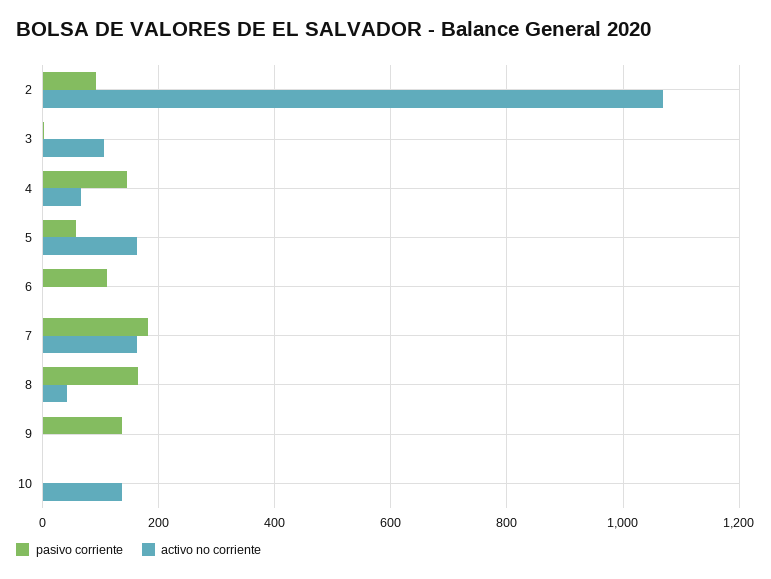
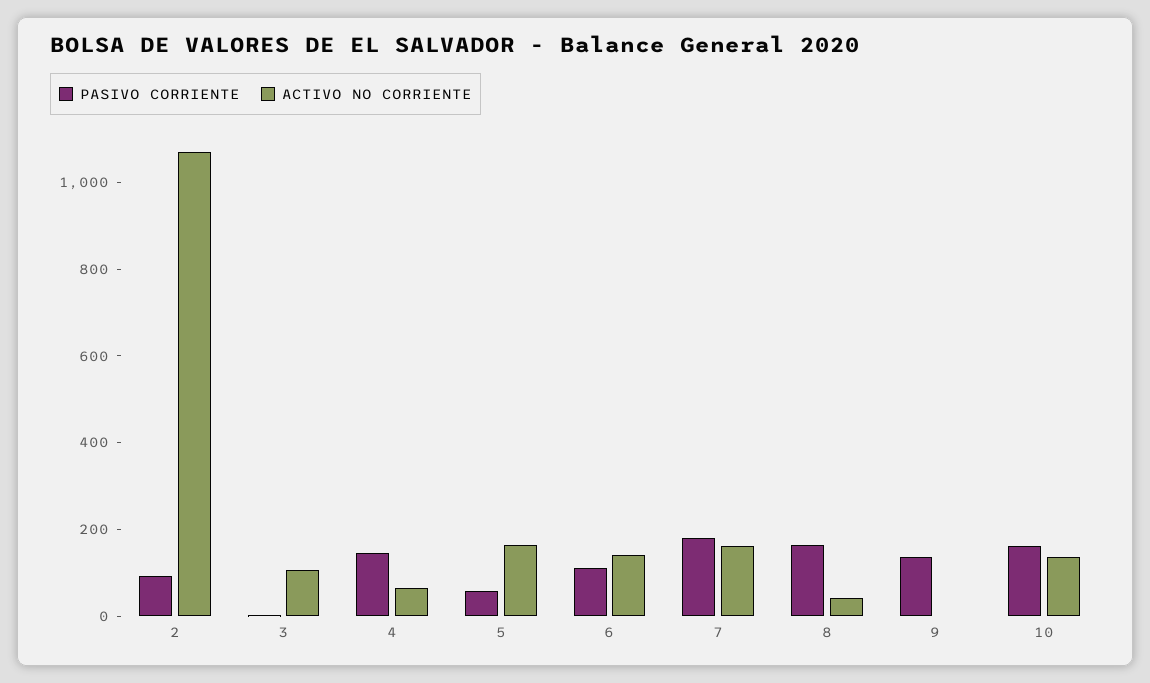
  {
    "pasivo corriente": {
      "2": 100,
      "3": 0,
      "4": 140,
      "5": 60,
      "6": 120,
      "7": 180,
      "8": 160,
      "9": 140,
-     "10": 0
+     "10": 150
    },
    "activo no corriente": {
      "2": 1060,
      "3": 100,
      "4": 60,
      "5": 160,
-     "6": 0,
+     "6": 150,
      "7": 160,
      "8": 40,
      "9": 0,
      "10": 140
    }
  }

